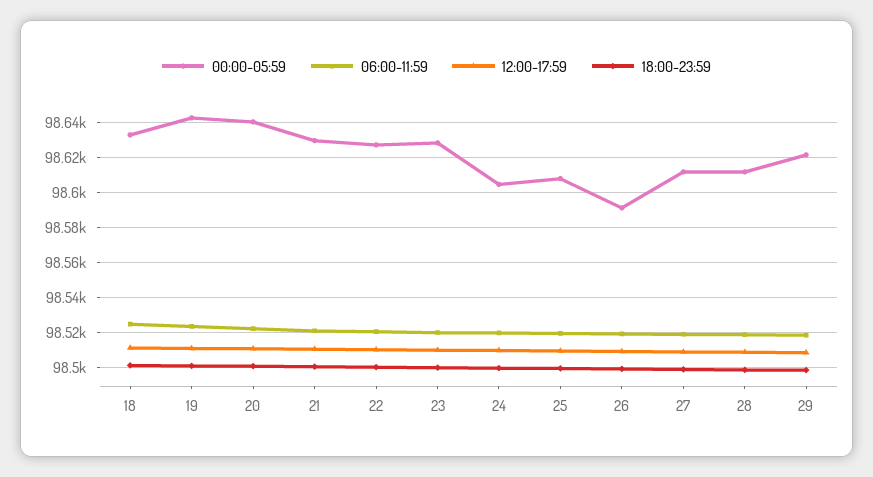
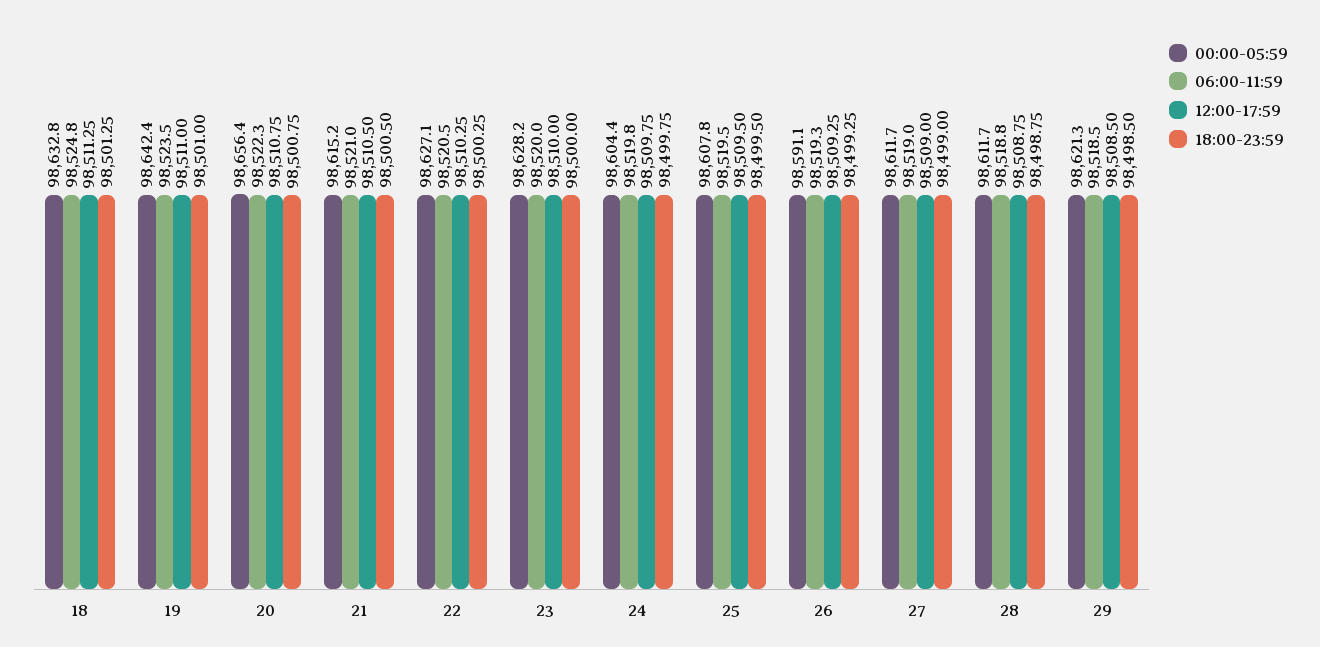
  {
    "00:00-05:59": {
      "18": 98632.8,
      "19": 98642.4,
-     "20": 98640,
+     "20": 98656.4,
-     "21": 98630,
+     "21": 98615.2,
      "22": 98627.1,
      "23": 98628.2,
      "24": 98604.4,
      "25": 98607.8,
      "26": 98591.1,
      "27": 98611.7,
      "28": 98611.7,
      "29": 98621.3
    },
    "06:00-11:59": {
      "18": 98524.8,
      "19": 98523.5,
      "20": 98522.3,
      "21": 98521,
      "22": 98520.5,
      "23": 98520,
      "24": 98519.8,
      "25": 98519.5,
      "26": 98519.3,
      "27": 98519,
      "28": 98518.8,
      "29": 98518.5
    },
    "12:00-17:59": {
      "18": 98511.25,
      "19": 98511,
      "20": 98510.75,
      "21": 98510.5,
      "22": 98510.25,
      "23": 98510,
      "24": 98509.75,
      "25": 98509.5,
      "26": 98509.25,
      "27": 98509,
      "28": 98508.75,
      "29": 98508.5
    },
    "18:00-23:59": {
      "18": 98501.25,
      "19": 98501,
      "20": 98500.75,
      "21": 98500.5,
      "22": 98500.25,
      "23": 98500,
      "24": 98499.75,
      "25": 98499.5,
      "26": 98499.25,
      "27": 98499,
      "28": 98498.75,
      "29": 98498.5
    }
  }

